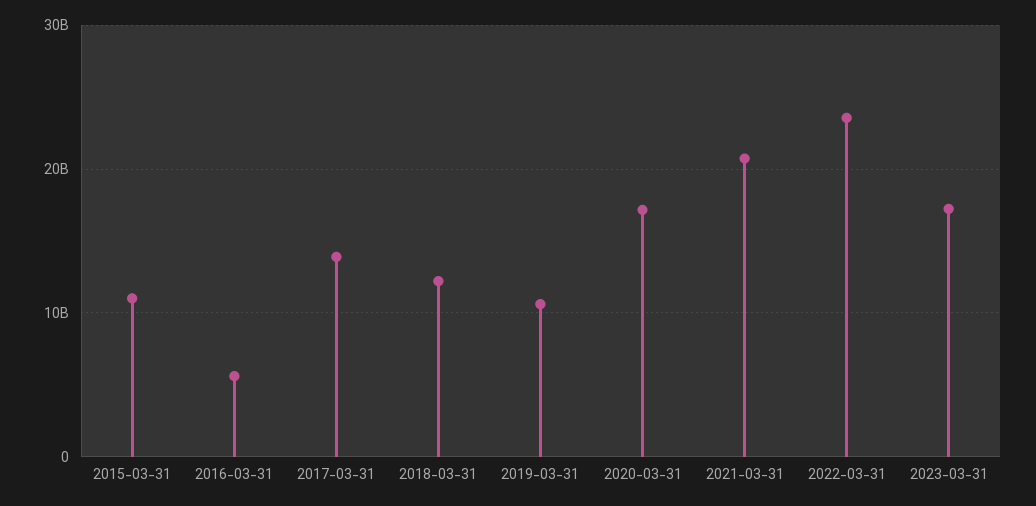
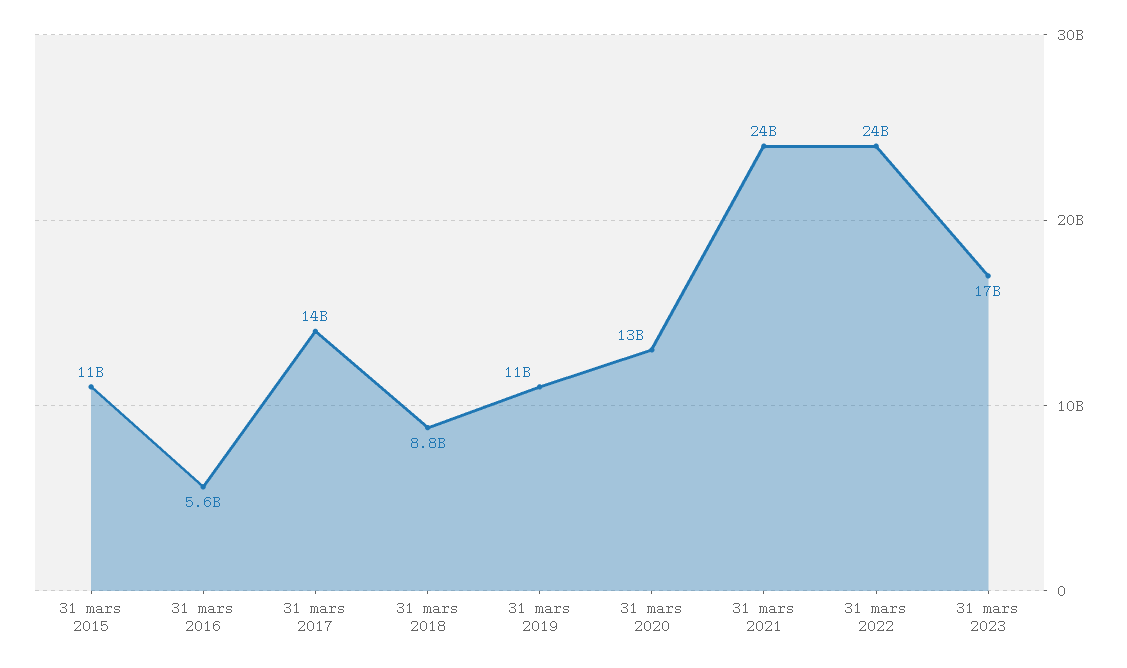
  {
    "2015-03-31": 11000000000,
    "2016-03-31": 5600000000,
    "2017-03-31": 14000000000,
-   "2018-03-31": 12000000000,
+   "2018-03-31": 8800000000,
    "2019-03-31": 11000000000,
-   "2020-03-31": 17000000000,
+   "2020-03-31": 13000000000,
-   "2021-03-31": 21000000000,
+   "2021-03-31": 24000000000,
    "2022-03-31": 24000000000,
    "2023-03-31": 17000000000
  }

